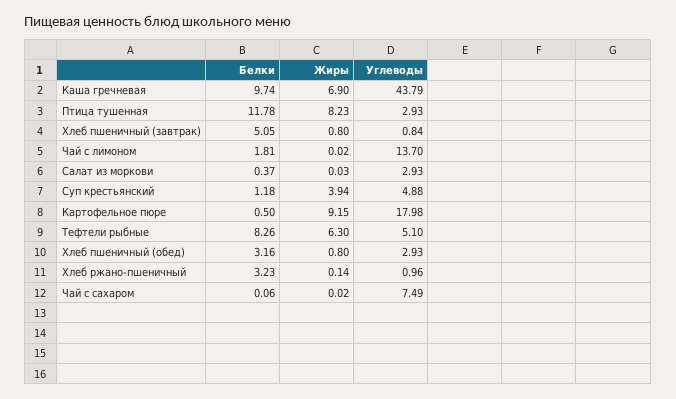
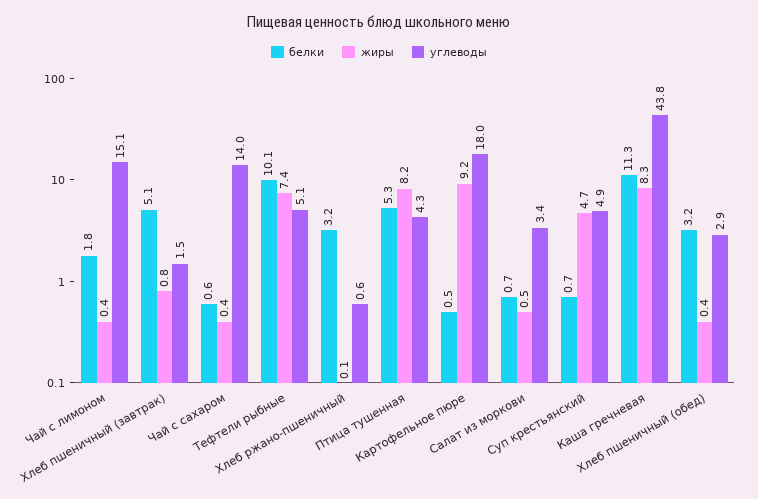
  {
    "Белки": {
-     "Каша гречневая": 9.74,
+     "Каша гречневая": 11.3,
-     "Птица тушенная": 11.78,
+     "Птица тушенная": 5.3,
      "Хлеб пшеничный (завтрак)": 5.05,
      "Чай с лимоном": 1.81,
-     "Салат из моркови": 0.37,
+     "Салат из моркови": 0.7,
-     "Суп крестьянский": 1.18,
+     "Суп крестьянский": 0.7,
      "Картофельное пюре": 0.5,
-     "Тефтели рыбные": 8.26,
+     "Тефтели рыбные": 10.1,
      "Хлеб пшеничный (обед)": 3.16,
      "Хлеб ржано-пшеничный": 3.23,
-     "Чай с сахаром": 0.06
+     "Чай с сахаром": 0.6
    },
    "Жиры": {
-     "Каша гречневая": 6.9,
+     "Каша гречневая": 8.3,
      "Птица тушенная": 8.23,
      "Хлеб пшеничный (завтрак)": 0.8,
-     "Чай с лимоном": 0.02,
+     "Чай с лимоном": 0.4,
-     "Салат из моркови": 0.03,
+     "Салат из моркови": 0.5,
-     "Суп крестьянский": 3.94,
+     "Суп крестьянский": 4.7,
      "Картофельное пюре": 9.15,
-     "Тефтели рыбные": 6.3,
+     "Тефтели рыбные": 7.4,
-     "Хлеб пшеничный (обед)": 0.8,
+     "Хлеб пшеничный (обед)": 0.4,
      "Хлеб ржано-пшеничный": 0.14,
-     "Чай с сахаром": 0.02
+     "Чай с сахаром": 0.4
    },
    "Углеводы": {
      "Каша гречневая": 43.79,
-     "Птица тушенная": 2.93,
+     "Птица тушенная": 4.3,
-     "Хлеб пшеничный (завтрак)": 0.84,
+     "Хлеб пшеничный (завтрак)": 1.5,
-     "Чай с лимоном": 13.7,
+     "Чай с лимоном": 15.1,
-     "Салат из моркови": 2.93,
+     "Салат из моркови": 3.4,
      "Суп крестьянский": 4.88,
      "Картофельное пюре": 17.98,
      "Тефтели рыбные": 5.1,
      "Хлеб пшеничный (обед)": 2.93,
-     "Хлеб ржано-пшеничный": 0.96,
+     "Хлеб ржано-пшеничный": 0.6,
-     "Чай с сахаром": 7.49
+     "Чай с сахаром": 14
    }
  }

